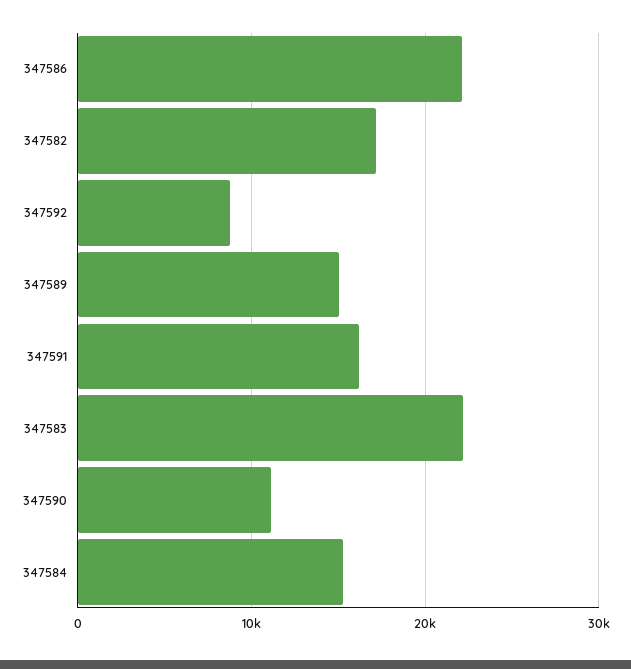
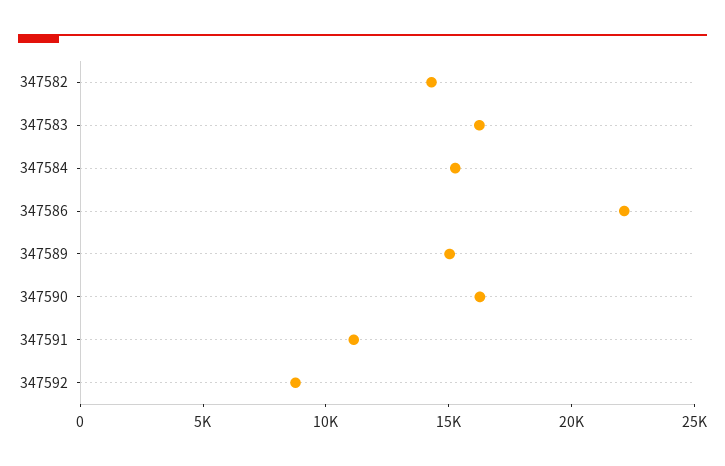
  {
    "347586": 22000,
-   "347582": 17000,
+   "347582": 14000,
    "347592": 9000,
    "347589": 15000,
-   "347591": 16000,
+   "347591": 11000,
-   "347583": 22000,
+   "347583": 16000,
-   "347590": 11000,
+   "347590": 16000,
    "347584": 15000
  }

